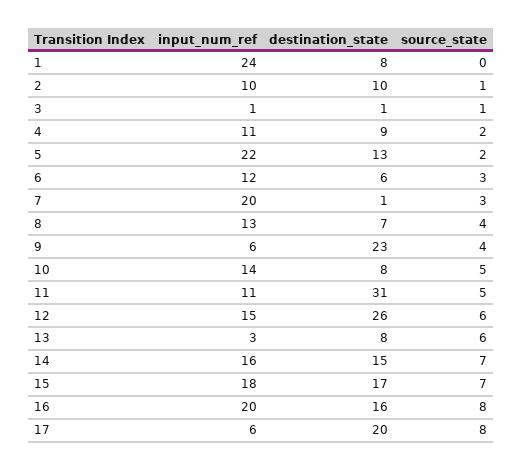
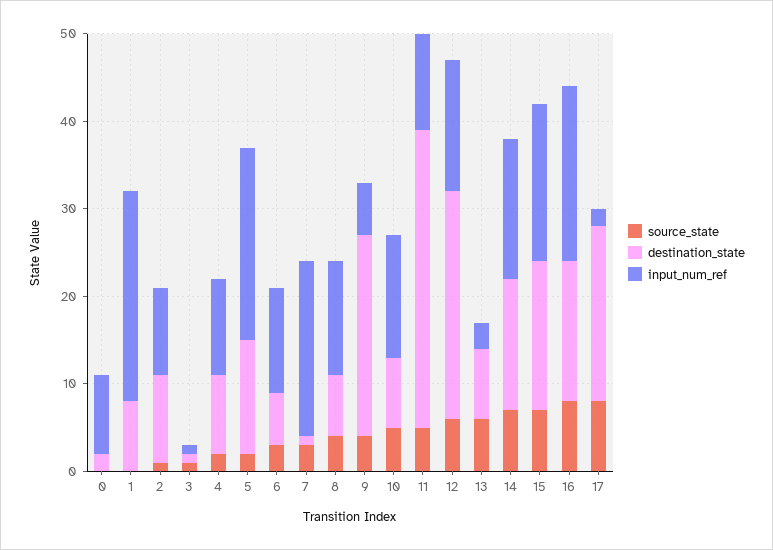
  {
    "input_num_ref": {
      "1": 24,
      "2": 10,
      "3": 1,
      "4": 11,
      "5": 22,
      "6": 12,
      "7": 20,
      "8": 13,
      "9": 6,
      "10": 14,
      "11": 11,
      "12": 15,
      "13": 3,
      "14": 16,
      "15": 18,
      "16": 20,
-     "17": 6
+     "17": 2,
+     "0": 9
    },
    "destination_state": {
      "1": 8,
      "2": 10,
      "3": 1,
      "4": 9,
      "5": 13,
      "6": 6,
      "7": 1,
      "8": 7,
      "9": 23,
      "10": 8,
-     "11": 31,
+     "11": 34,
      "12": 26,
      "13": 8,
      "14": 15,
      "15": 17,
      "16": 16,
-     "17": 20
+     "17": 20,
+     "0": 2
    },
    "source_state": {
      "1": 0,
      "2": 1,
      "3": 1,
      "4": 2,
      "5": 2,
      "6": 3,
      "7": 3,
      "8": 4,
      "9": 4,
      "10": 5,
      "11": 5,
      "12": 6,
      "13": 6,
      "14": 7,
      "15": 7,
      "16": 8,
-     "17": 8
+     "17": 8,
+     "0": 0
    }
  }

